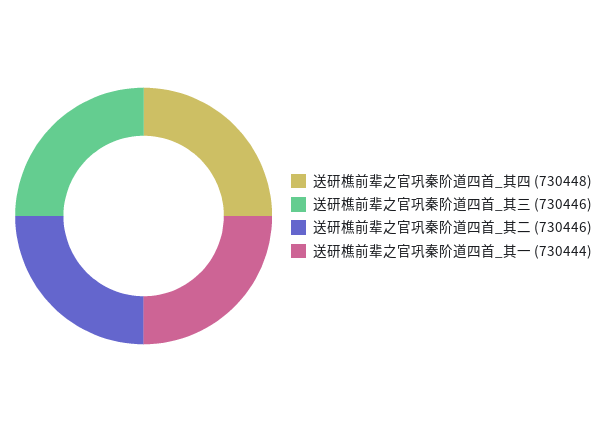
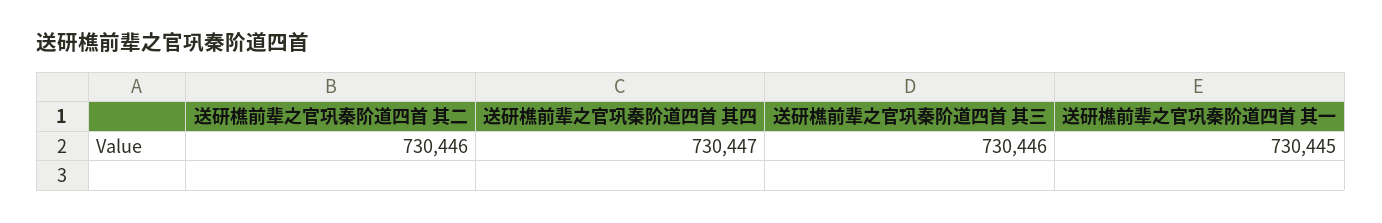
  {
-   "送研樵前辈之官巩秦阶道四首_其四": 730448,
+   "送研樵前辈之官巩秦阶道四首_其四": 730447,
    "送研樵前辈之官巩秦阶道四首_其三": 730446,
    "送研樵前辈之官巩秦阶道四首_其二": 730446,
-   "送研樵前辈之官巩秦阶道四首_其一": 730444
+   "送研樵前辈之官巩秦阶道四首_其一": 730445
  }

